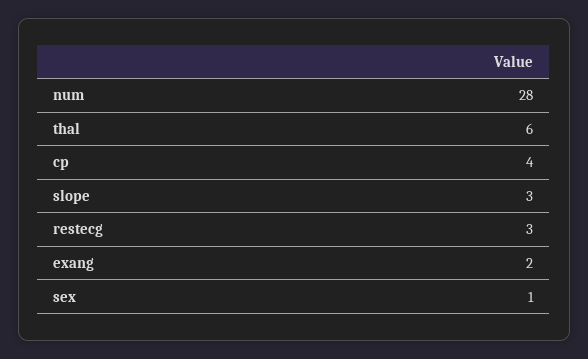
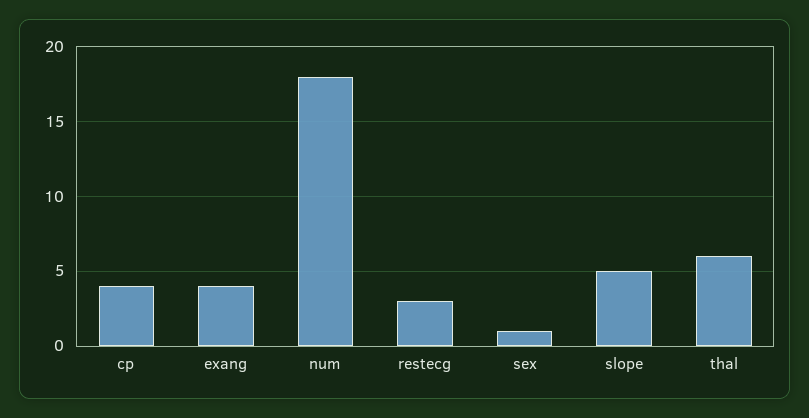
  {
-   "num": 28,
+   "num": 18,
    "thal": 6,
    "cp": 4,
-   "slope": 3,
+   "slope": 5,
    "restecg": 3,
-   "exang": 2,
+   "exang": 4,
    "sex": 1
  }

